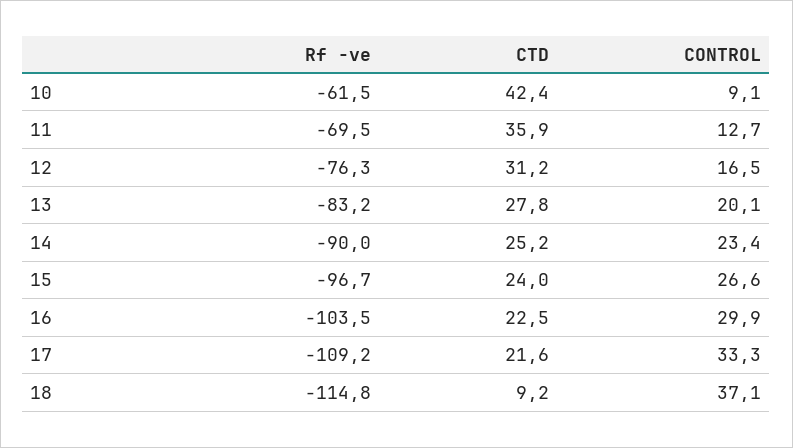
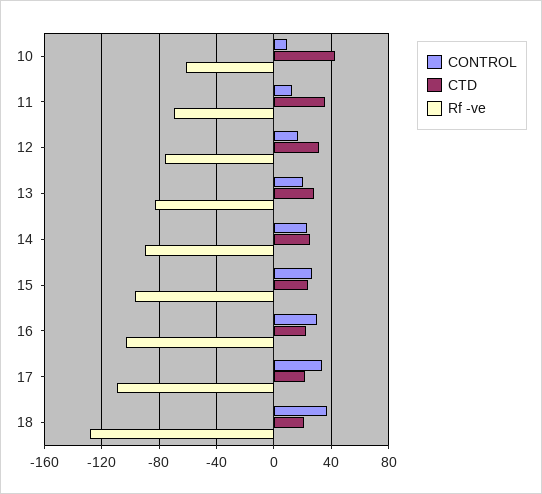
  {
    "Rf -ve": {
      "10": -61.5,
      "11": -69.5,
      "12": -76.3,
      "13": -83.2,
      "14": -90,
      "15": -96.7,
      "16": -103.5,
      "17": -109.2,
-     "18": -114.8
+     "18": -130
    },
    "CTD": {
      "10": 42.4,
      "11": 35.9,
      "12": 31.2,
      "13": 27.8,
      "14": 25.2,
      "15": 24,
      "16": 22.5,
      "17": 21.6,
-     "18": 9.2
+     "18": 20
    },
    "CONTROL": {
      "10": 9.1,
      "11": 12.7,
      "12": 16.5,
      "13": 20.1,
      "14": 23.4,
      "15": 26.6,
      "16": 29.9,
      "17": 33.3,
      "18": 37.1
    }
  }

